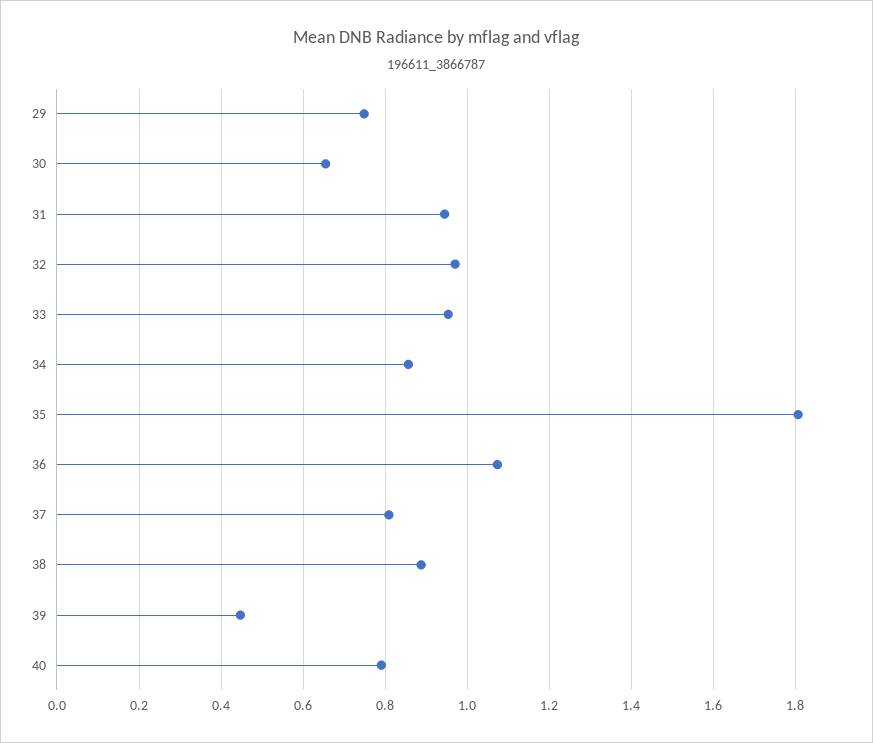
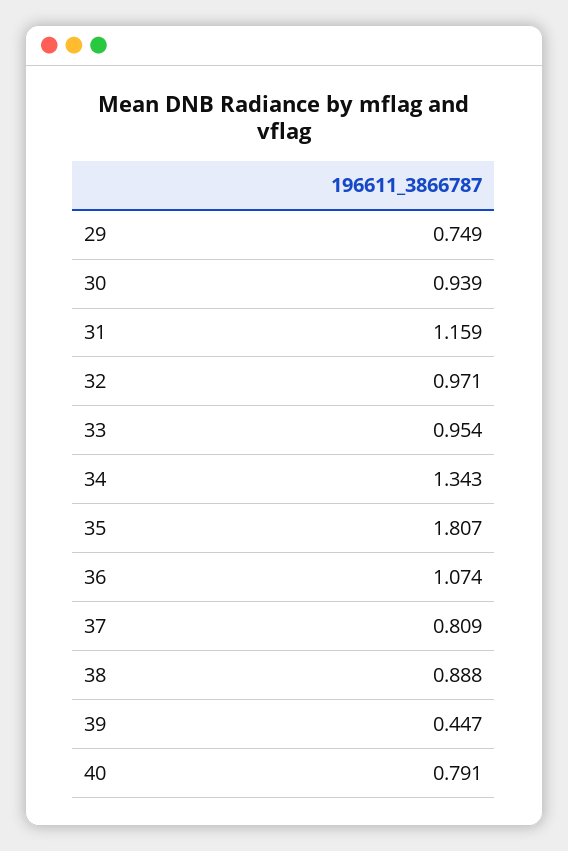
  {
    "29": 0.749,
-   "30": 0.66,
+   "30": 0.939,
-   "31": 0.94,
+   "31": 1.159,
    "32": 0.971,
    "33": 0.954,
-   "34": 0.86,
+   "34": 1.343,
    "35": 1.807,
    "36": 1.074,
    "37": 0.809,
    "38": 0.888,
    "39": 0.447,
    "40": 0.791
  }

